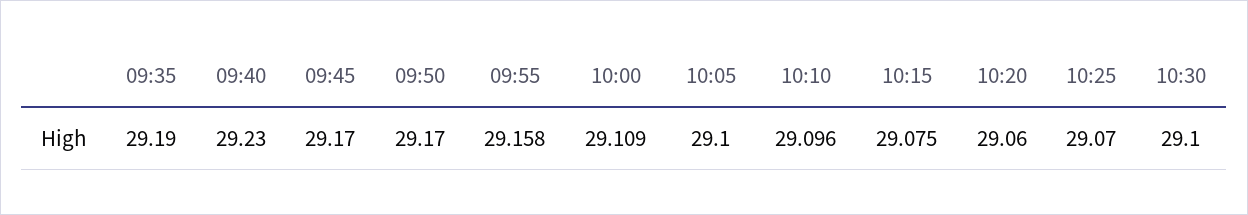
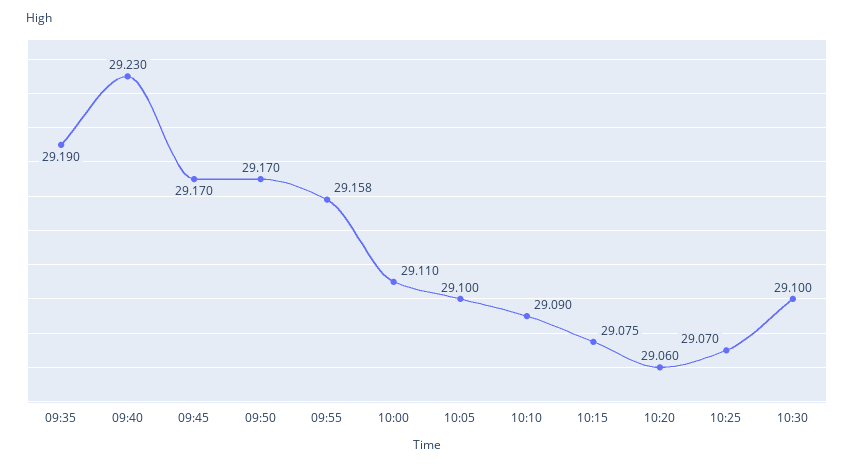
  {
    "09:35": 29.19,
    "09:40": 29.23,
    "09:45": 29.17,
    "09:50": 29.17,
    "09:55": 29.158,
-   "10:00": 29.109,
+   "10:00": 29.11,
    "10:05": 29.1,
-   "10:10": 29.096,
+   "10:10": 29.09,
    "10:15": 29.075,
    "10:20": 29.06,
    "10:25": 29.07,
    "10:30": 29.1
  }

